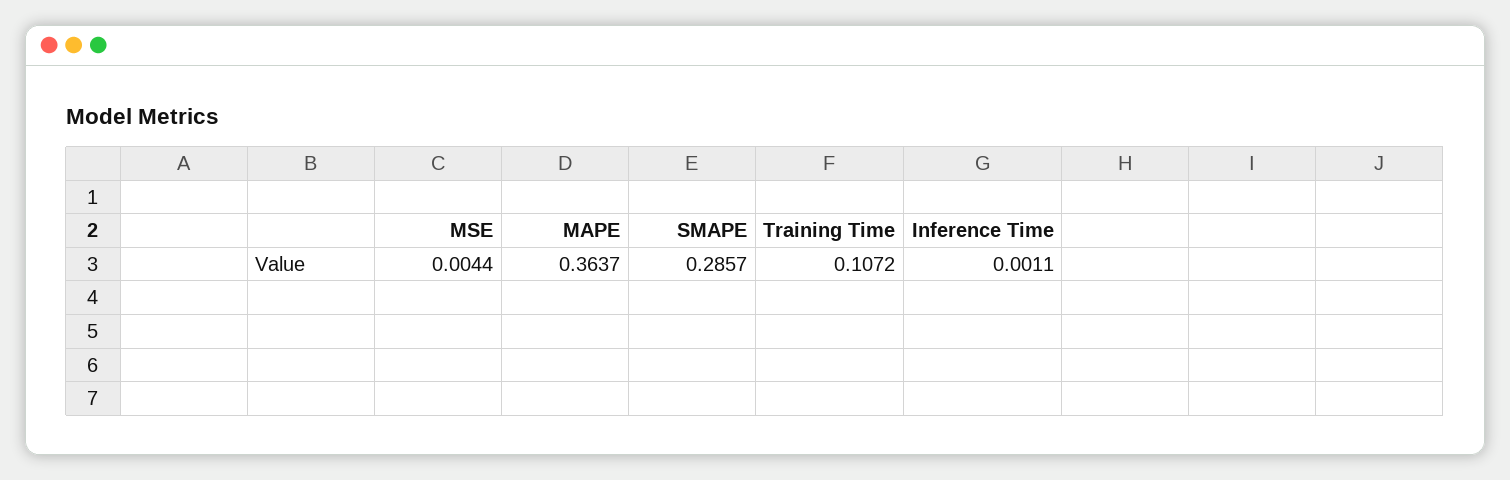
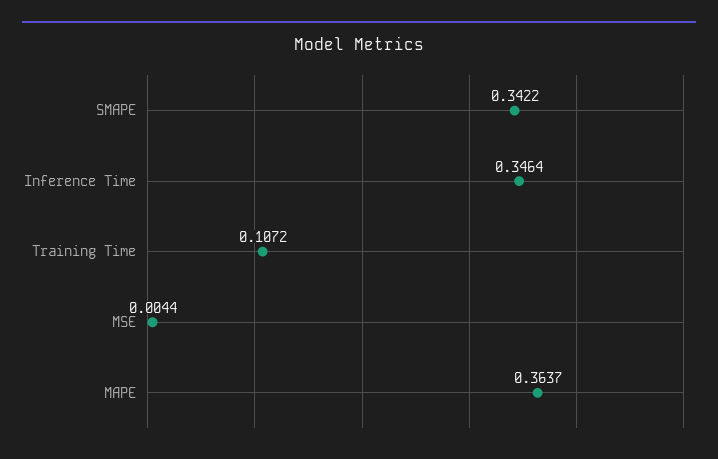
  {
    "MSE": 0.0044,
    "MAPE": 0.3637,
-   "SMAPE": 0.2857,
+   "SMAPE": 0.3422,
    "Training Time": 0.1072,
-   "Inference Time": 0.0011
+   "Inference Time": 0.3464
  }

